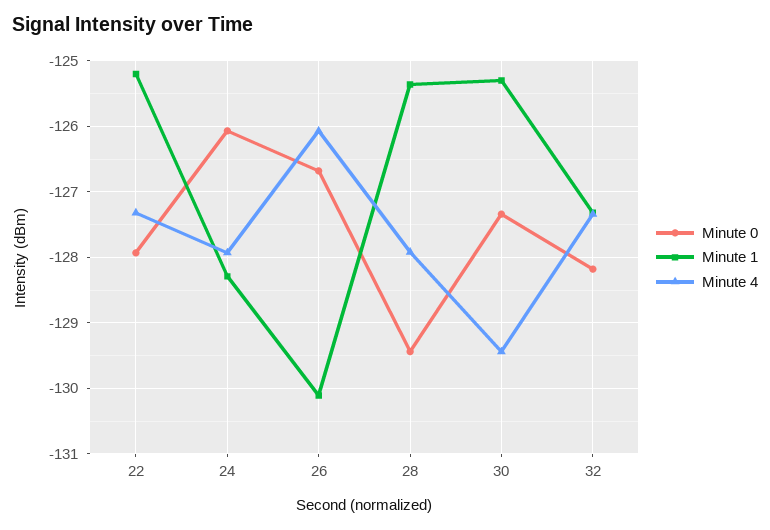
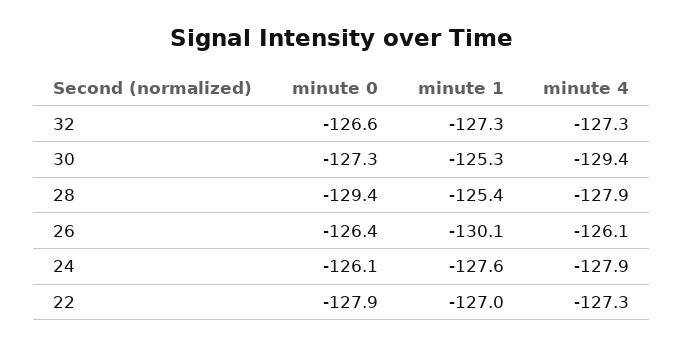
  {
    "Minute 0": {
      "22": -127.9,
      "24": -126.1,
-     "26": -126.7,
+     "26": -126.4,
      "28": -129.4,
      "30": -127.3,
-     "32": -128.2
+     "32": -126.6
    },
    "Minute 1": {
-     "22": -125.2,
+     "22": -127,
-     "24": -128.3,
+     "24": -127.6,
      "26": -130.1,
      "28": -125.4,
      "30": -125.3,
      "32": -127.3
    },
    "Minute 4": {
      "22": -127.3,
      "24": -127.9,
      "26": -126.1,
      "28": -127.9,
      "30": -129.4,
      "32": -127.3
    }
  }

